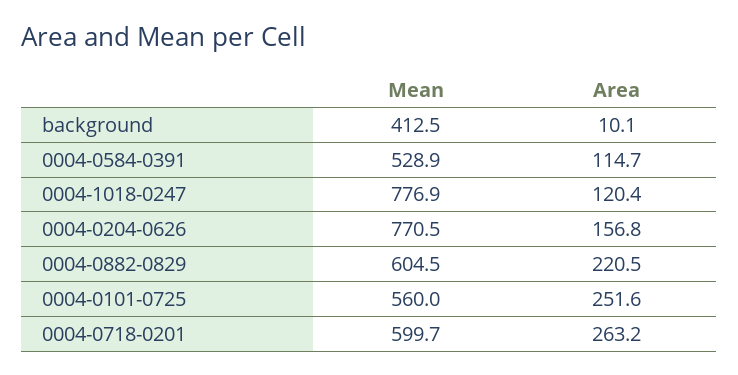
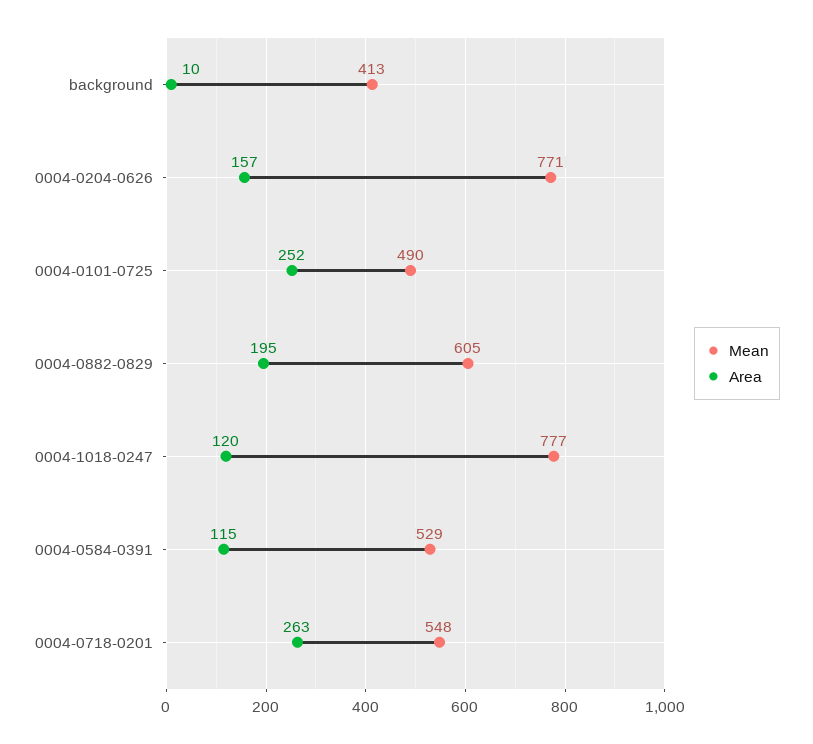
  {
    "Mean": {
      "background": 412.5,
      "0004-0584-0391": 528.9,
      "0004-1018-0247": 776.9,
      "0004-0204-0626": 770.5,
      "0004-0882-0829": 604.5,
-     "0004-0101-0725": 560,
+     "0004-0101-0725": 490,
-     "0004-0718-0201": 599.7
+     "0004-0718-0201": 548
    },
    "Area": {
      "background": 10.1,
      "0004-0584-0391": 114.7,
      "0004-1018-0247": 120.4,
      "0004-0204-0626": 156.8,
-     "0004-0882-0829": 220.5,
+     "0004-0882-0829": 195,
      "0004-0101-0725": 251.6,
      "0004-0718-0201": 263.2
    }
  }

